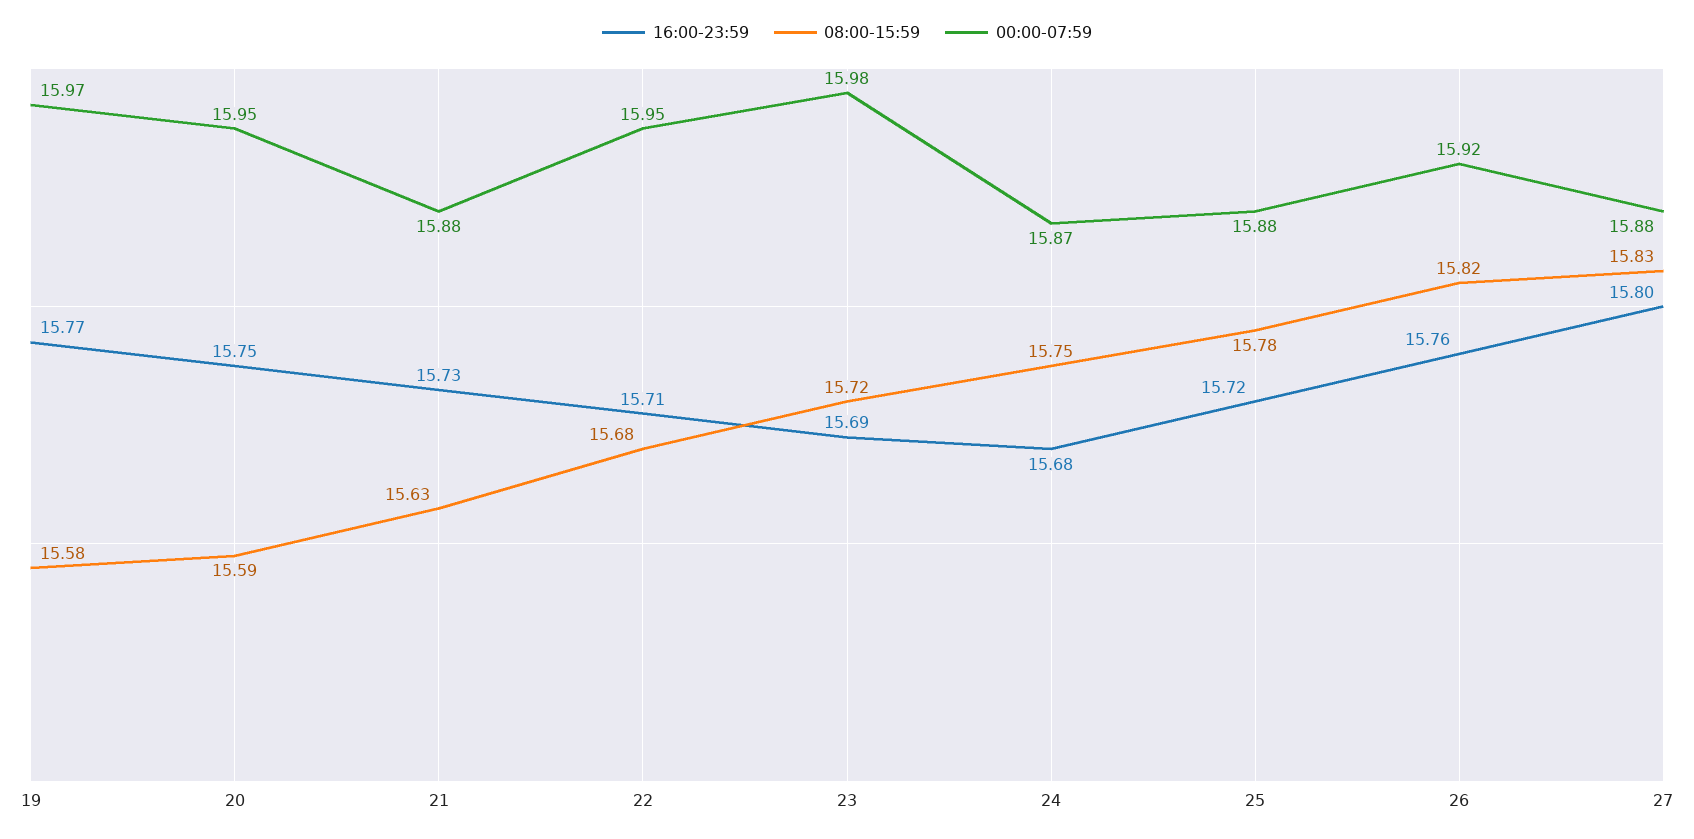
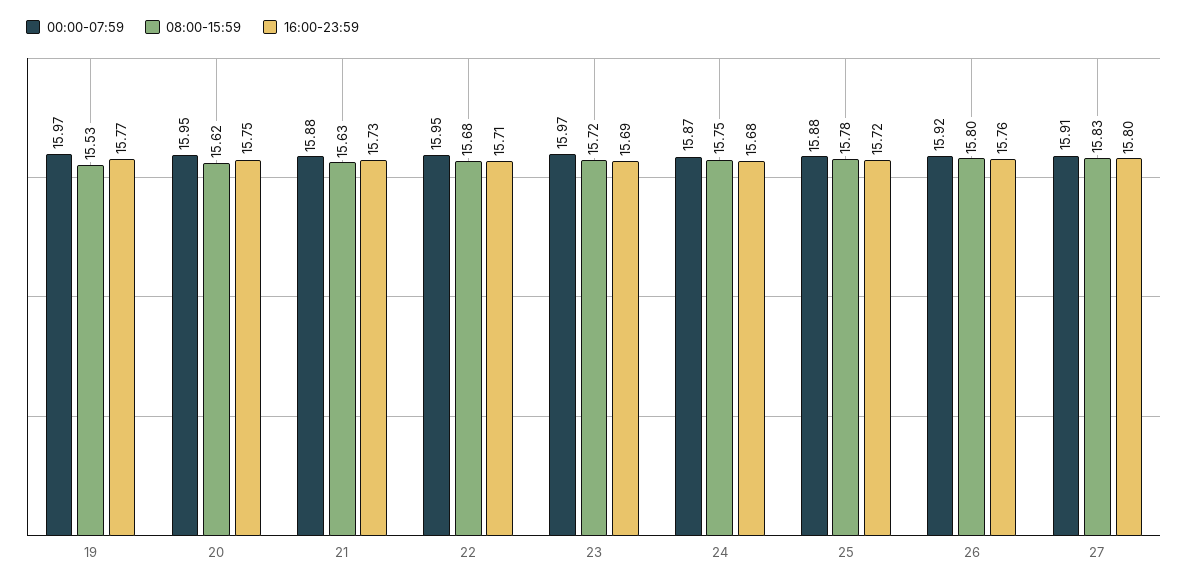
  {
    "16:00-23:59": {
      "19": 15.77,
      "20": 15.75,
      "21": 15.73,
      "22": 15.71,
      "23": 15.69,
      "24": 15.68,
      "25": 15.72,
      "26": 15.76,
      "27": 15.8
    },
    "08:00-15:59": {
-     "19": 15.58,
+     "19": 15.53,
-     "20": 15.59,
+     "20": 15.62,
      "21": 15.63,
      "22": 15.68,
      "23": 15.72,
      "24": 15.75,
      "25": 15.78,
-     "26": 15.82,
+     "26": 15.8,
      "27": 15.83
    },
    "00:00-07:59": {
      "19": 15.97,
      "20": 15.95,
      "21": 15.88,
      "22": 15.95,
-     "23": 15.98,
+     "23": 15.97,
      "24": 15.87,
      "25": 15.88,
      "26": 15.92,
-     "27": 15.88
+     "27": 15.91
    }
  }

